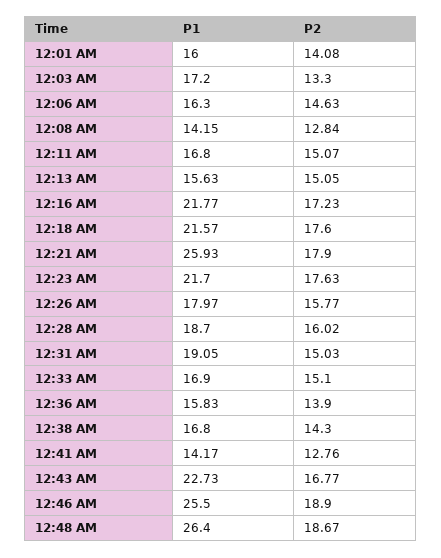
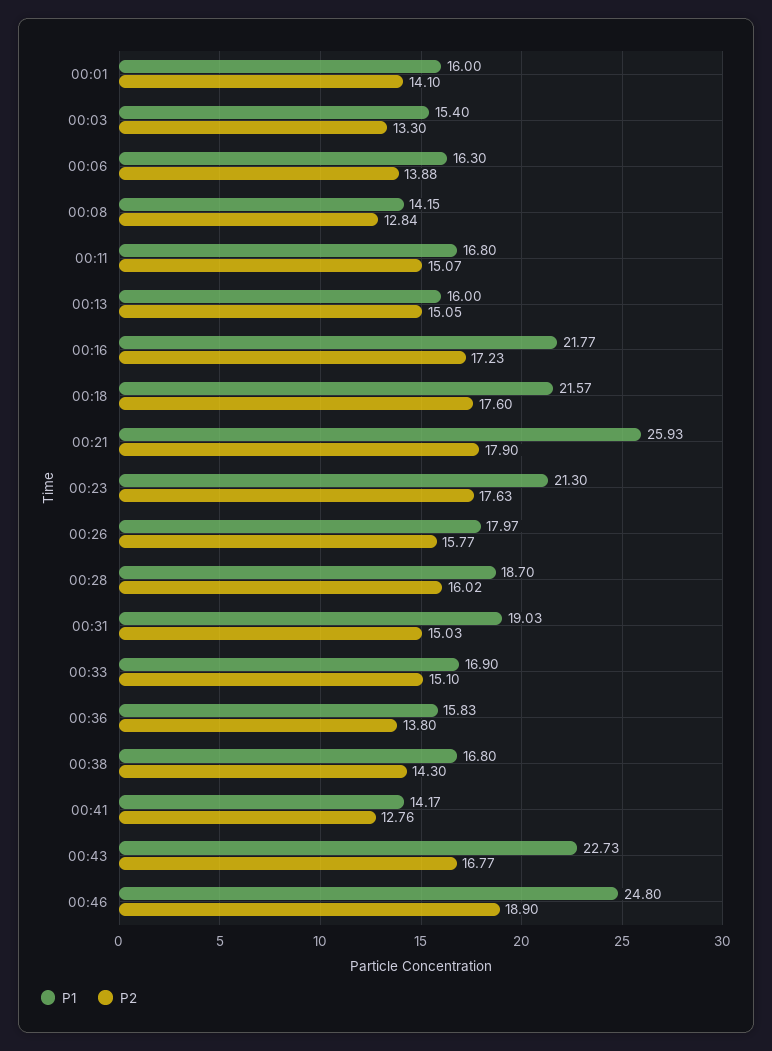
  {
    "P1": {
      "12:01 AM": 16,
-     "12:03 AM": 17.2,
+     "12:03 AM": 15.4,
      "12:06 AM": 16.3,
      "12:08 AM": 14.15,
      "12:11 AM": 16.8,
-     "12:13 AM": 15.63,
+     "12:13 AM": 16,
      "12:16 AM": 21.77,
      "12:18 AM": 21.57,
      "12:21 AM": 25.93,
-     "12:23 AM": 21.7,
+     "12:23 AM": 21.3,
      "12:26 AM": 17.97,
      "12:28 AM": 18.7,
-     "12:31 AM": 19.05,
+     "12:31 AM": 19.03,
      "12:33 AM": 16.9,
      "12:36 AM": 15.83,
      "12:38 AM": 16.8,
      "12:41 AM": 14.17,
      "12:43 AM": 22.73,
-     "12:46 AM": 25.5,
+     "12:46 AM": 24.8
-     "12:48 AM": 26.4
    },
    "P2": {
-     "12:01 AM": 14.08,
+     "12:01 AM": 14.1,
      "12:03 AM": 13.3,
-     "12:06 AM": 14.63,
+     "12:06 AM": 13.88,
      "12:08 AM": 12.84,
      "12:11 AM": 15.07,
      "12:13 AM": 15.05,
      "12:16 AM": 17.23,
      "12:18 AM": 17.6,
      "12:21 AM": 17.9,
      "12:23 AM": 17.63,
      "12:26 AM": 15.77,
      "12:28 AM": 16.02,
      "12:31 AM": 15.03,
      "12:33 AM": 15.1,
-     "12:36 AM": 13.9,
+     "12:36 AM": 13.8,
      "12:38 AM": 14.3,
      "12:41 AM": 12.76,
      "12:43 AM": 16.77,
-     "12:46 AM": 18.9,
+     "12:46 AM": 18.9
-     "12:48 AM": 18.67
    }
  }

